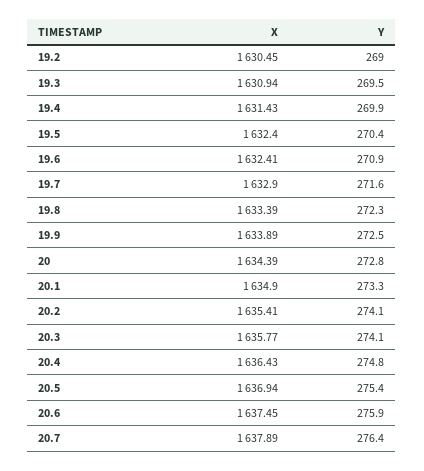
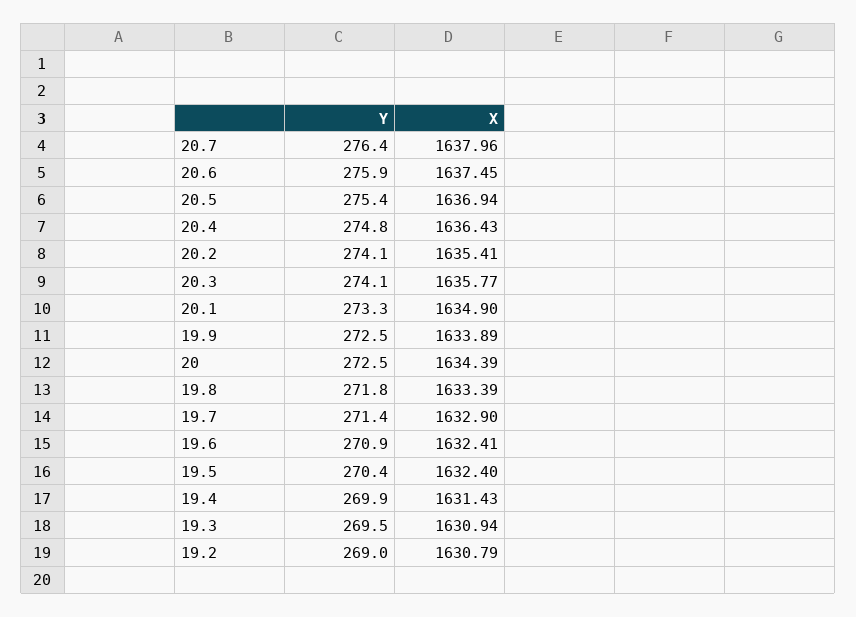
  {
    "X": {
-     "19.2": 1630.45,
+     "19.2": 1630.79,
      "19.3": 1630.94,
      "19.4": 1631.43,
      "19.5": 1632.4,
      "19.6": 1632.41,
      "19.7": 1632.9,
      "19.8": 1633.39,
      "19.9": 1633.89,
      "20": 1634.39,
      "20.1": 1634.9,
      "20.2": 1635.41,
      "20.3": 1635.77,
      "20.4": 1636.43,
      "20.5": 1636.94,
      "20.6": 1637.45,
-     "20.7": 1637.89
+     "20.7": 1637.96
    },
    "Y": {
      "19.2": 269,
      "19.3": 269.5,
      "19.4": 269.9,
      "19.5": 270.4,
      "19.6": 270.9,
-     "19.7": 271.6,
+     "19.7": 271.4,
-     "19.8": 272.3,
+     "19.8": 271.8,
      "19.9": 272.5,
-     "20": 272.8,
+     "20": 272.5,
      "20.1": 273.3,
      "20.2": 274.1,
      "20.3": 274.1,
      "20.4": 274.8,
      "20.5": 275.4,
      "20.6": 275.9,
      "20.7": 276.4
    }
  }

